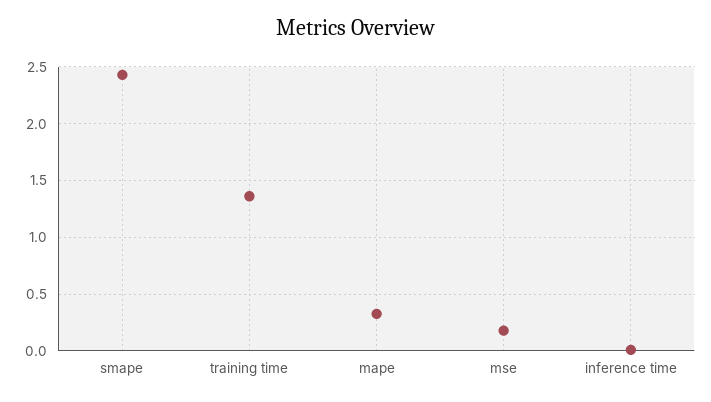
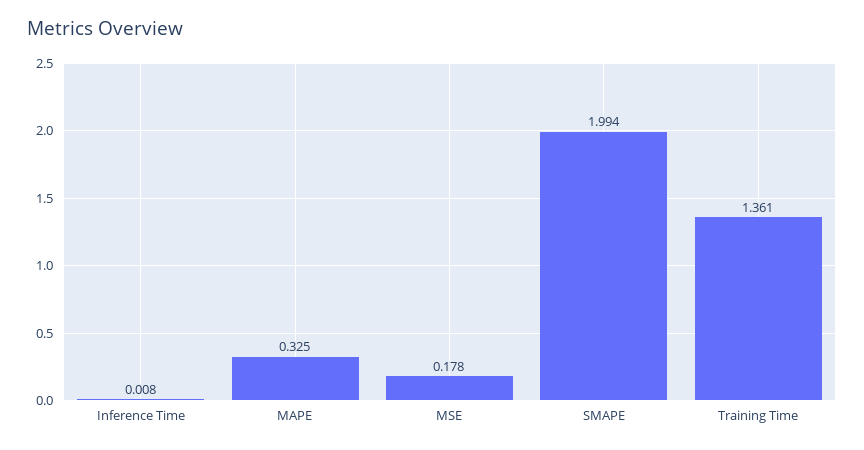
  {
-   "smape": 2.4,
+   "smape": 1.994,
    "training time": 1.361,
    "mape": 0.325,
    "mse": 0.178,
    "inference time": 0.008
  }

